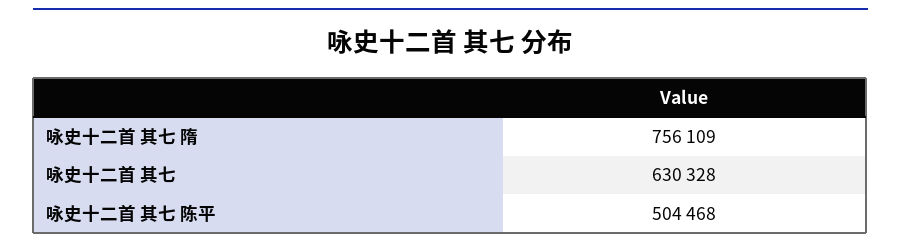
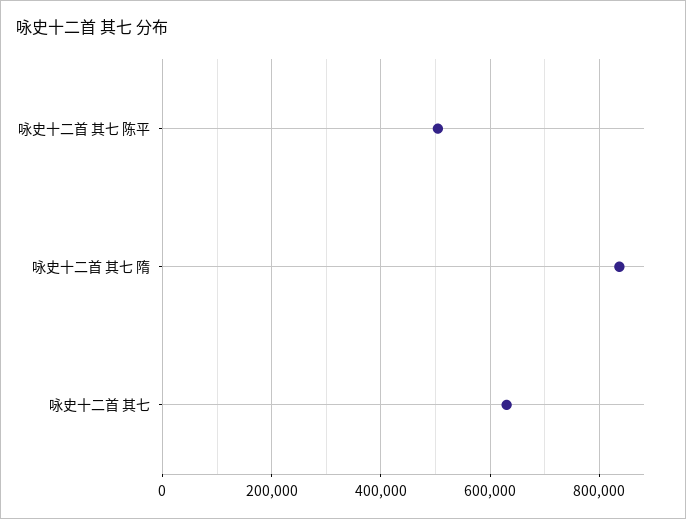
  {
-   "咏史十二首 其七 隋": 756109,
+   "咏史十二首 其七 隋": 840000,
    "咏史十二首 其七": 630328,
    "咏史十二首 其七 陈平": 504468
  }

